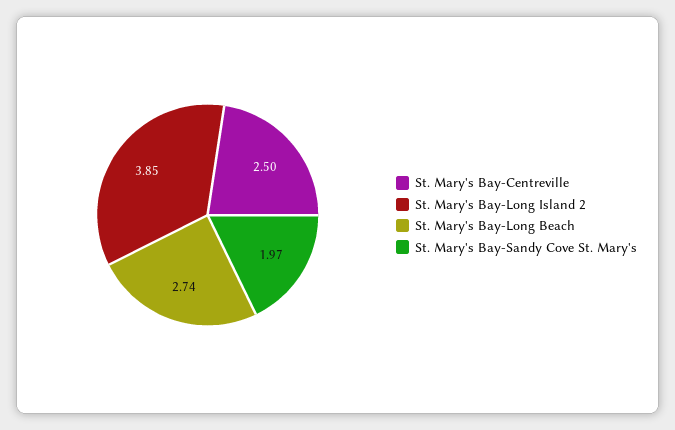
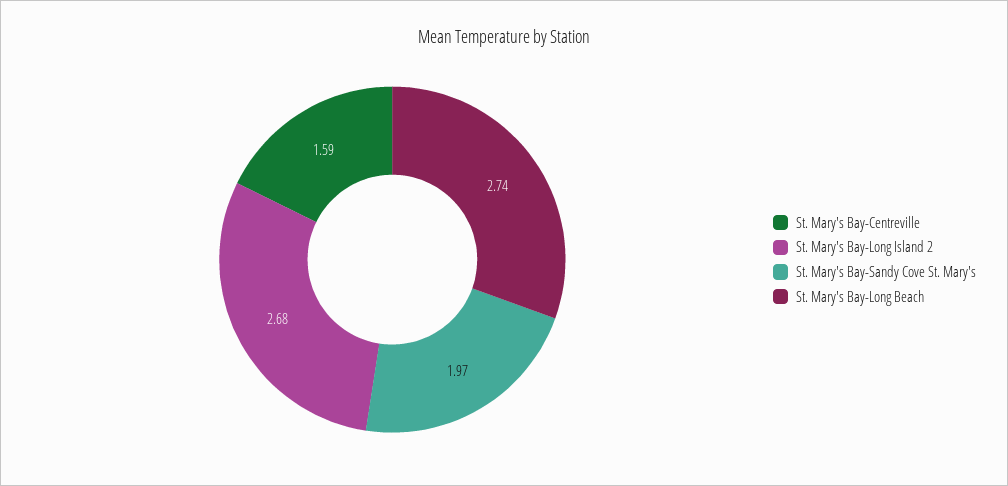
  {
-   "St. Mary's Bay-Centreville": 2.5,
+   "St. Mary's Bay-Centreville": 1.59,
-   "St. Mary's Bay-Long Island 2": 3.85,
+   "St. Mary's Bay-Long Island 2": 2.68,
    "St. Mary's Bay-Long Beach": 2.74,
    "St. Mary's Bay-Sandy Cove St. Mary's": 1.97
  }

